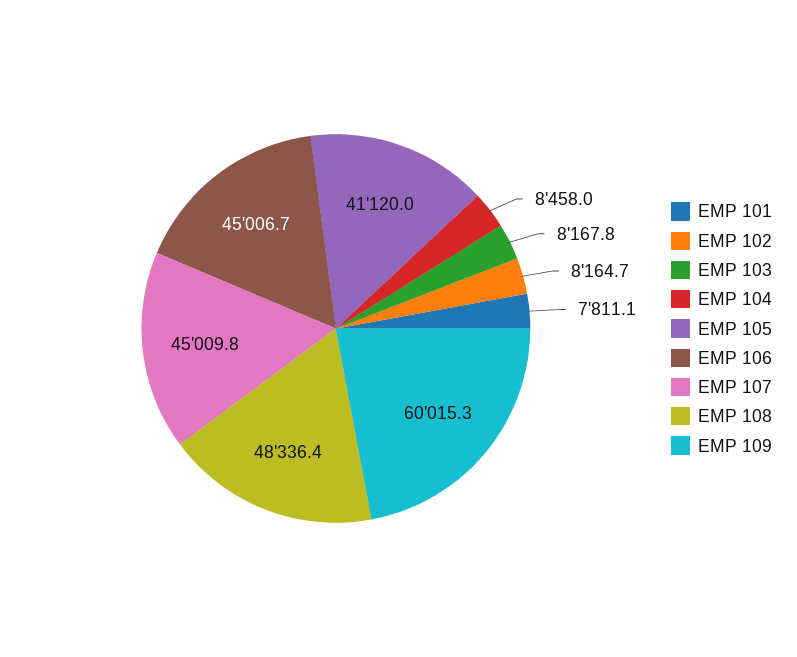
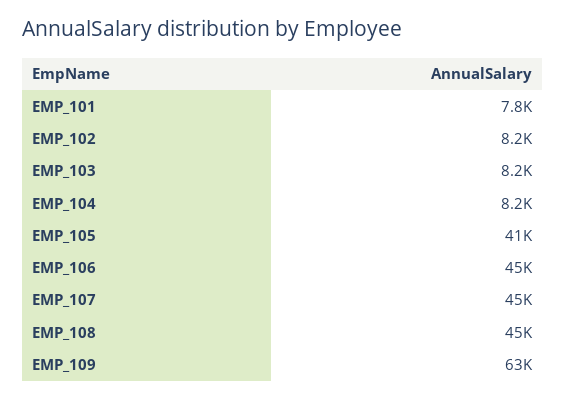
  {
    "EMP 101": 7811.1,
    "EMP 102": 8164.7,
    "EMP 103": 8167.8,
-   "EMP 104": 8458,
+   "EMP 104": 8200,
    "EMP 105": 41120,
    "EMP 106": 45006.7,
    "EMP 107": 45009.8,
-   "EMP 108": 48336.4,
+   "EMP 108": 45000,
-   "EMP 109": 60015.3
+   "EMP 109": 63000
  }

